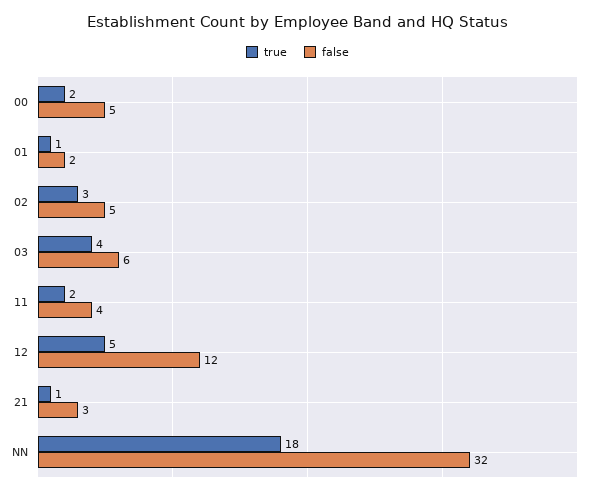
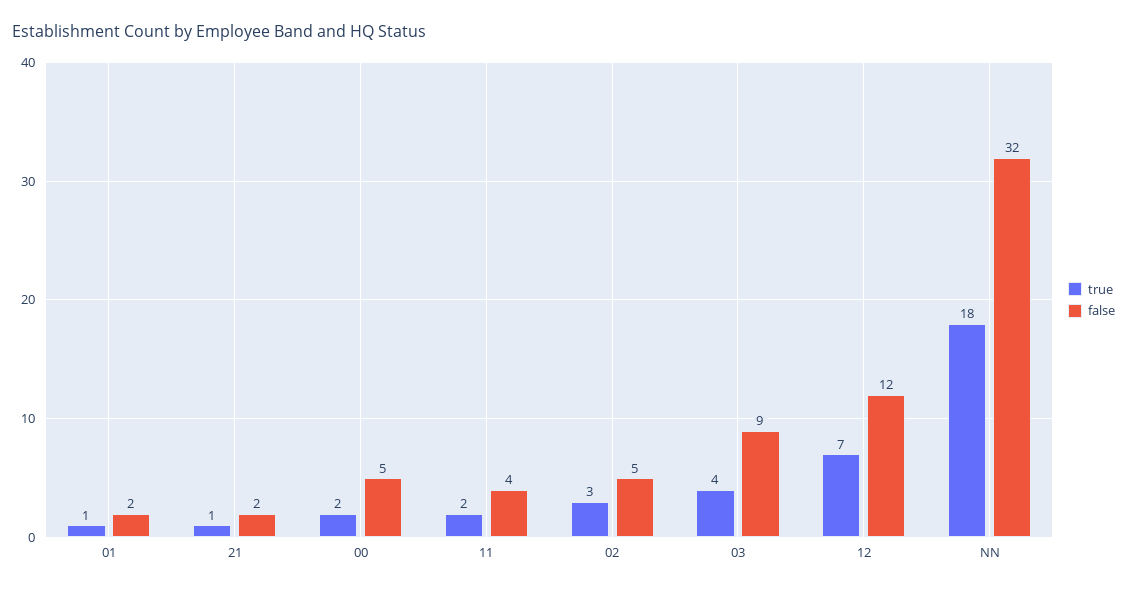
  {
    "true": {
      "00": 2,
      "01": 1,
      "02": 3,
      "03": 4,
      "11": 2,
-     "12": 5,
+     "12": 7,
      "21": 1,
      "NN": 18
    },
    "false": {
      "00": 5,
      "01": 2,
      "02": 5,
-     "03": 6,
+     "03": 9,
      "11": 4,
      "12": 12,
-     "21": 3,
+     "21": 2,
      "NN": 32
    }
  }

